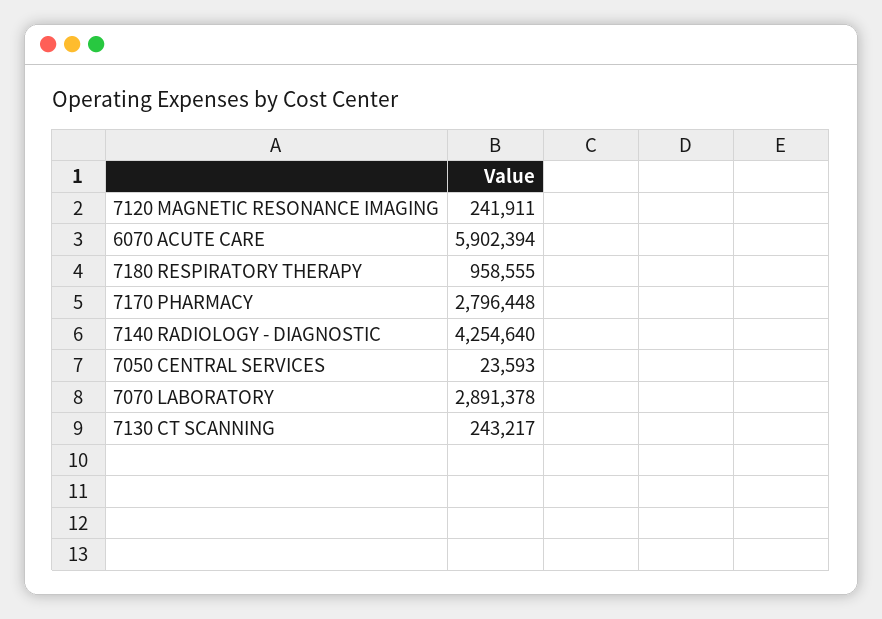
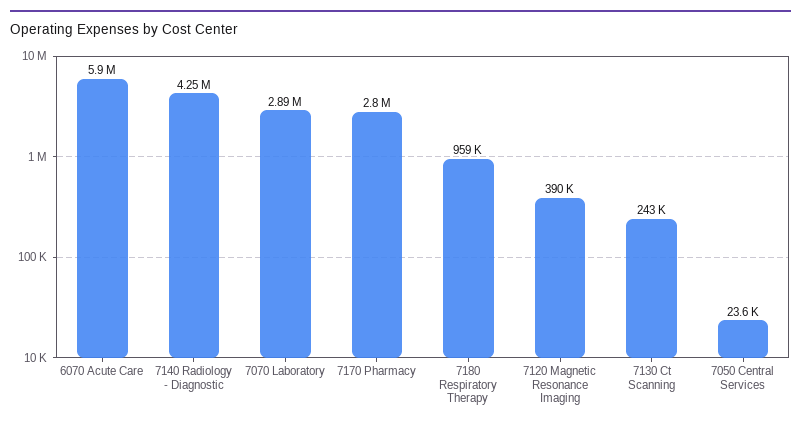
  {
-   "7120 MAGNETIC RESONANCE IMAGING": 241911,
+   "7120 MAGNETIC RESONANCE IMAGING": 390000,
    "6070 ACUTE CARE": 5902394,
    "7180 RESPIRATORY THERAPY": 958555,
    "7170 PHARMACY": 2796448,
    "7140 RADIOLOGY - DIAGNOSTIC": 4254640,
    "7050 CENTRAL SERVICES": 23593,
    "7070 LABORATORY": 2891378,
    "7130 CT SCANNING": 243217
  }

